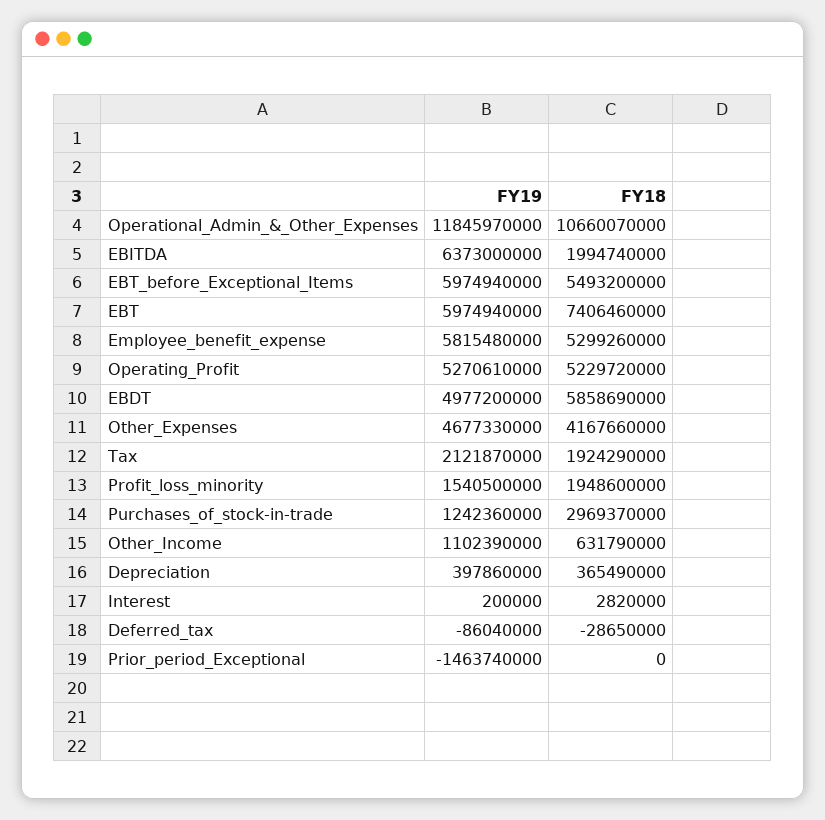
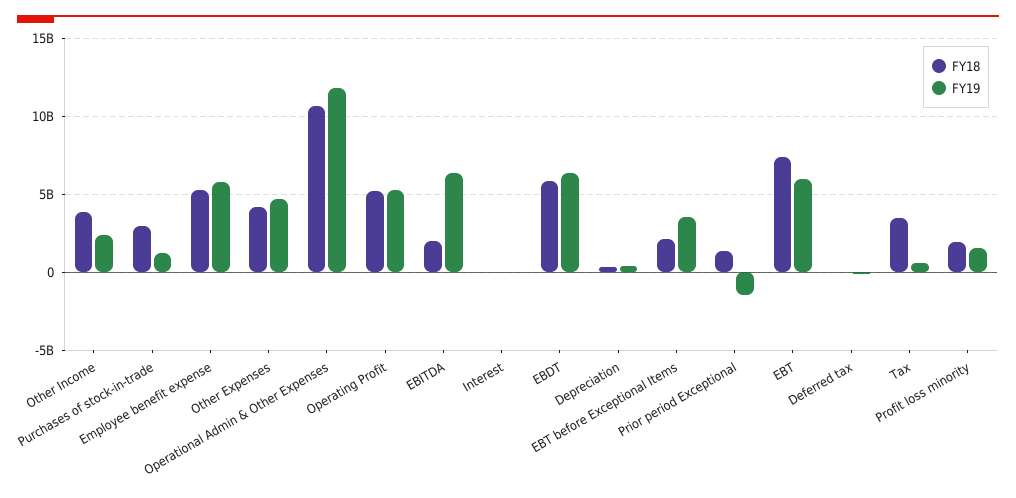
  {
    "FY19": {
      "Operational_Admin_&_Other_Expenses": 11845970000,
      "EBITDA": 6373000000,
-     "EBT_before_Exceptional_Items": 5974940000,
+     "EBT_before_Exceptional_Items": 3500000000,
      "EBT": 5974940000,
      "Employee_benefit_expense": 5815480000,
      "Operating_Profit": 5270610000,
-     "EBDT": 4977200000,
+     "EBDT": 6500000000,
      "Other_Expenses": 4677330000,
-     "Tax": 2121870000,
+     "Tax": 500000000,
      "Profit_loss_minority": 1540500000,
      "Purchases_of_stock-in-trade": 1242360000,
-     "Other_Income": 1102390000,
+     "Other_Income": 2500000000,
      "Depreciation": 397860000,
      "Interest": 200000,
      "Deferred_tax": -86040000,
      "Prior_period_Exceptional": -1463740000
    },
    "FY18": {
      "Operational_Admin_&_Other_Expenses": 10660070000,
      "EBITDA": 1994740000,
-     "EBT_before_Exceptional_Items": 5493200000,
+     "EBT_before_Exceptional_Items": 2000000000,
      "EBT": 7406460000,
      "Employee_benefit_expense": 5299260000,
      "Operating_Profit": 5229720000,
      "EBDT": 5858690000,
      "Other_Expenses": 4167660000,
-     "Tax": 1924290000,
+     "Tax": 3500000000,
      "Profit_loss_minority": 1948600000,
      "Purchases_of_stock-in-trade": 2969370000,
-     "Other_Income": 631790000,
+     "Other_Income": 4000000000,
      "Depreciation": 365490000,
      "Interest": 2820000,
      "Deferred_tax": -28650000,
-     "Prior_period_Exceptional": 0
+     "Prior_period_Exceptional": 1500000000
    }
  }

